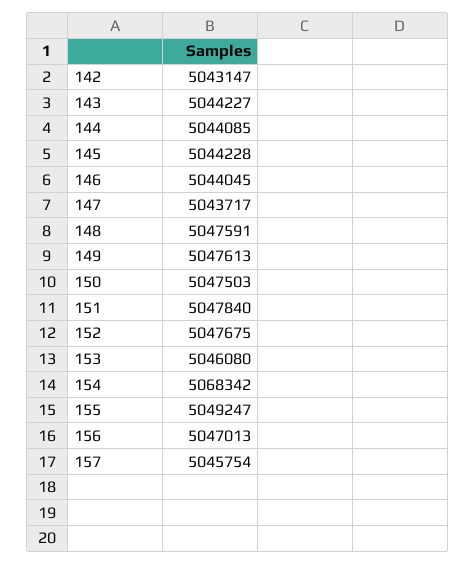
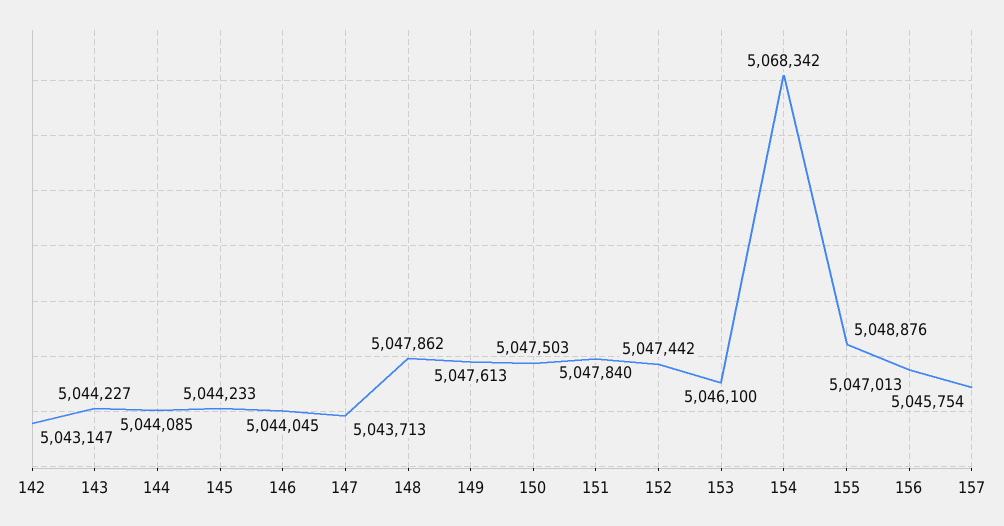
  {
    "142": 5043147,
    "143": 5044227,
    "144": 5044085,
-   "145": 5044228,
+   "145": 5044233,
    "146": 5044045,
-   "147": 5043717,
+   "147": 5043713,
-   "148": 5047591,
+   "148": 5047862,
    "149": 5047613,
    "150": 5047503,
    "151": 5047840,
-   "152": 5047675,
+   "152": 5047442,
-   "153": 5046080,
+   "153": 5046100,
    "154": 5068342,
-   "155": 5049247,
+   "155": 5048876,
    "156": 5047013,
    "157": 5045754
  }

